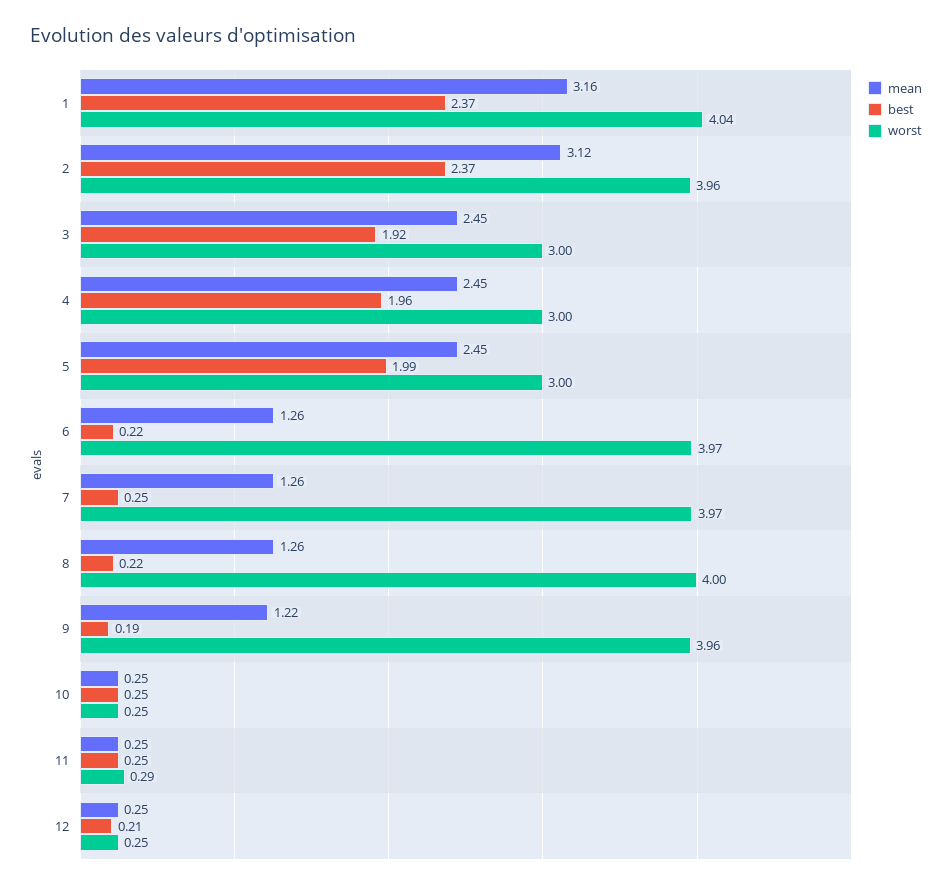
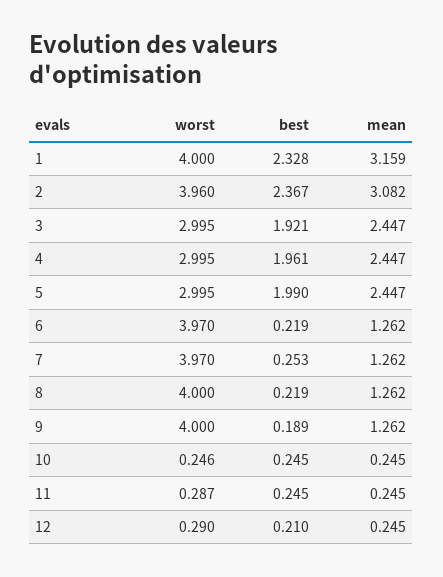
  {
    "mean": {
      "1": 3.159,
-     "2": 3.12,
+     "2": 3.082,
      "3": 2.447,
      "4": 2.447,
      "5": 2.447,
      "6": 1.262,
      "7": 1.262,
      "8": 1.262,
-     "9": 1.22,
+     "9": 1.262,
      "10": 0.245,
      "11": 0.245,
      "12": 0.245
    },
    "best": {
-     "1": 2.37,
+     "1": 2.328,
      "2": 2.367,
      "3": 1.921,
      "4": 1.961,
      "5": 1.99,
      "6": 0.219,
      "7": 0.253,
      "8": 0.219,
      "9": 0.189,
      "10": 0.245,
      "11": 0.245,
      "12": 0.21
    },
    "worst": {
-     "1": 4.04,
+     "1": 4,
      "2": 3.96,
      "3": 2.995,
      "4": 2.995,
      "5": 2.995,
      "6": 3.97,
      "7": 3.97,
      "8": 4,
-     "9": 3.96,
+     "9": 4,
      "10": 0.246,
      "11": 0.287,
-     "12": 0.25
+     "12": 0.29
    }
  }

